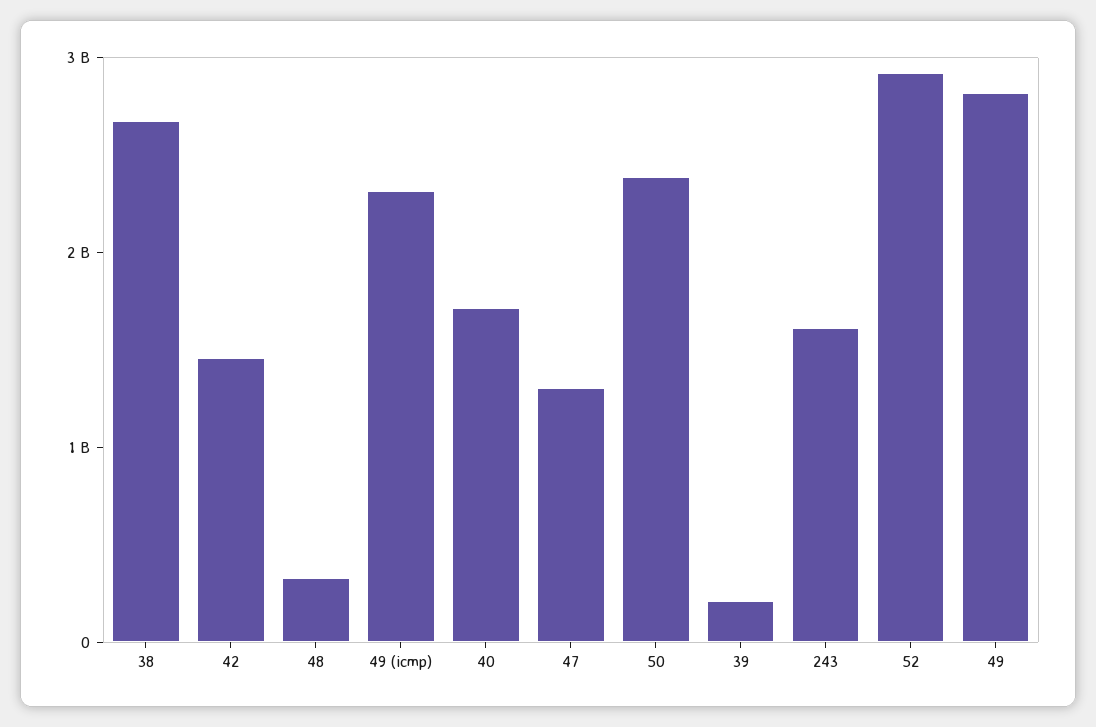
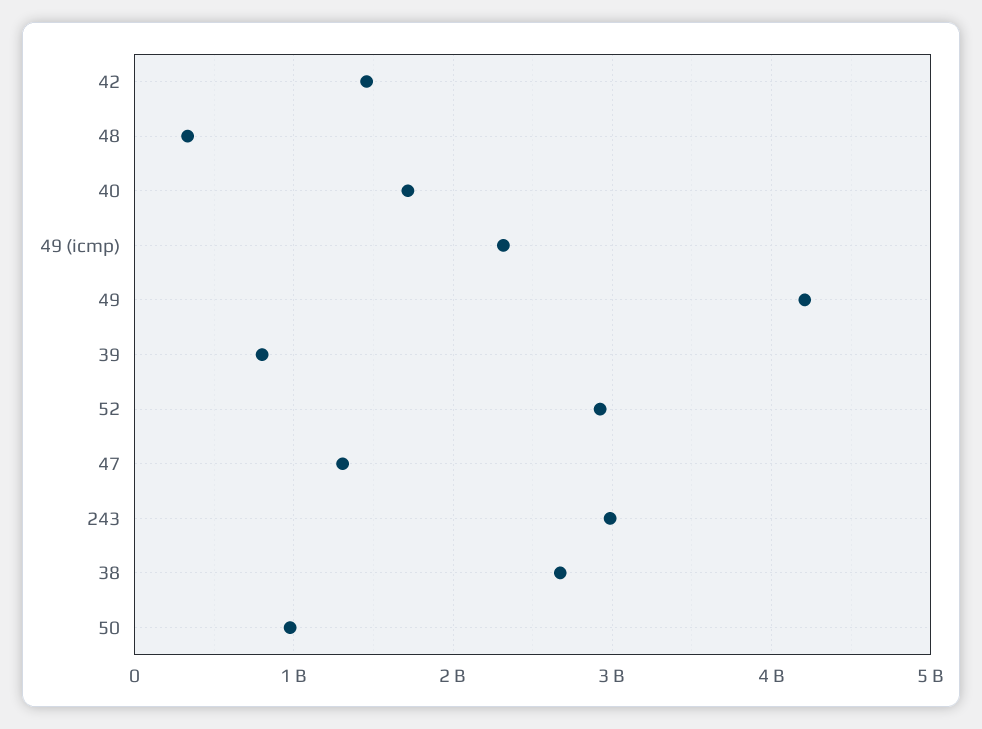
  {
    "38": 2700000000,
    "42": 1500000000,
    "48": 300000000,
    "49 (icmp)": 2300000000,
    "40": 1700000000,
    "47": 1300000000,
-   "50": 2400000000,
+   "50": 1000000000,
-   "39": 200000000,
+   "39": 800000000,
-   "243": 1600000000,
+   "243": 3000000000,
    "52": 2900000000,
-   "49": 2800000000
+   "49": 4200000000
  }

